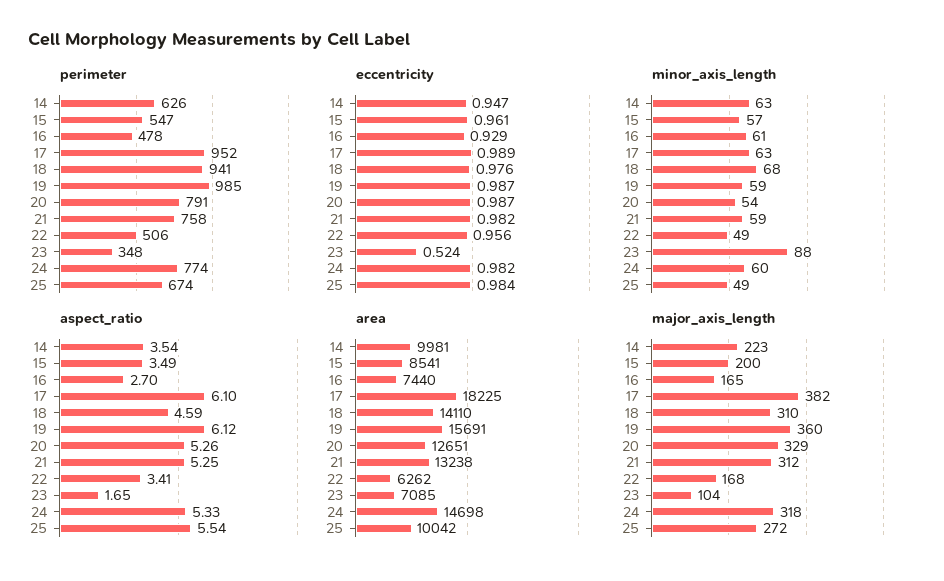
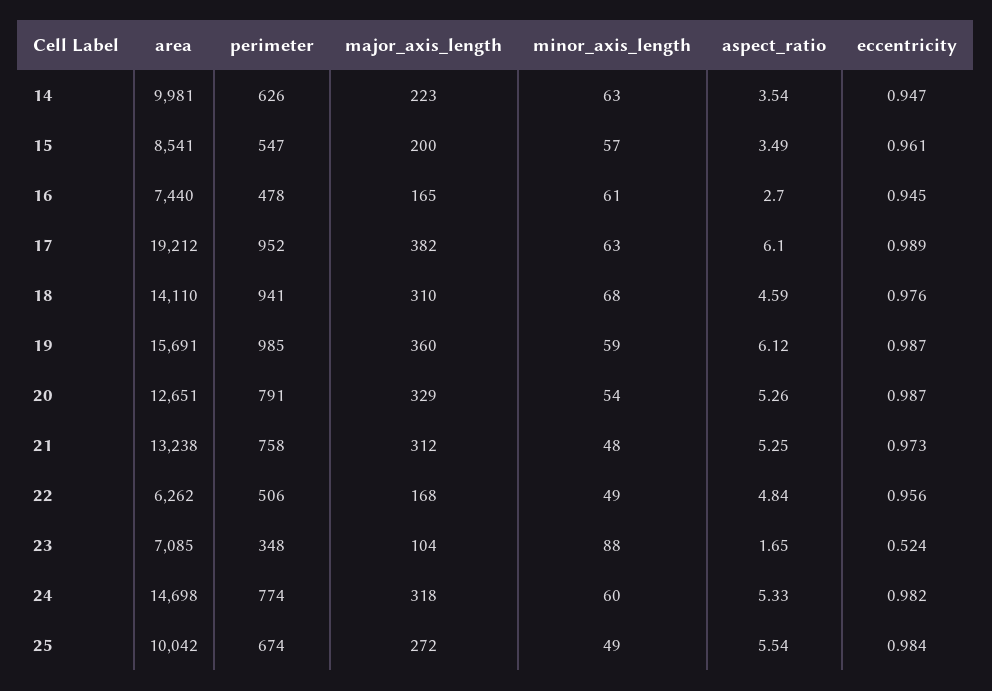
  {
    "perimeter": {
      "14": 626,
      "15": 547,
      "16": 478,
      "17": 952,
      "18": 941,
      "19": 985,
      "20": 791,
      "21": 758,
      "22": 506,
      "23": 348,
      "24": 774,
      "25": 674
    },
    "eccentricity": {
      "14": 0.947,
      "15": 0.961,
-     "16": 0.929,
+     "16": 0.945,
      "17": 0.989,
      "18": 0.976,
      "19": 0.987,
      "20": 0.987,
-     "21": 0.982,
+     "21": 0.973,
      "22": 0.956,
      "23": 0.524,
      "24": 0.982,
      "25": 0.984
    },
    "minor_axis_length": {
      "14": 63,
      "15": 57,
      "16": 61,
      "17": 63,
      "18": 68,
      "19": 59,
      "20": 54,
-     "21": 59,
+     "21": 48,
      "22": 49,
      "23": 88,
      "24": 60,
      "25": 49
    },
    "aspect_ratio": {
      "14": 3.54,
      "15": 3.49,
      "16": 2.7,
      "17": 6.1,
      "18": 4.59,
      "19": 6.12,
      "20": 5.26,
      "21": 5.25,
-     "22": 3.41,
+     "22": 4.84,
      "23": 1.65,
      "24": 5.33,
      "25": 5.54
    },
    "area": {
      "14": 9981,
      "15": 8541,
      "16": 7440,
-     "17": 18225,
+     "17": 19212,
      "18": 14110,
      "19": 15691,
      "20": 12651,
      "21": 13238,
      "22": 6262,
      "23": 7085,
      "24": 14698,
      "25": 10042
    },
    "major_axis_length": {
      "14": 223,
      "15": 200,
      "16": 165,
      "17": 382,
      "18": 310,
      "19": 360,
      "20": 329,
      "21": 312,
      "22": 168,
      "23": 104,
      "24": 318,
      "25": 272
    }
  }

